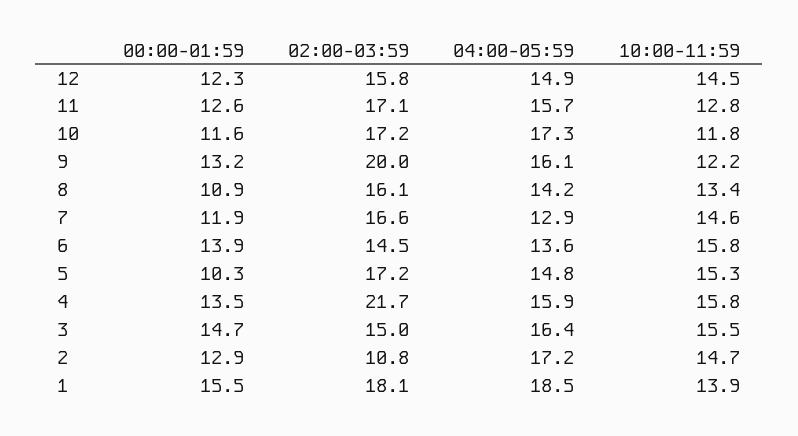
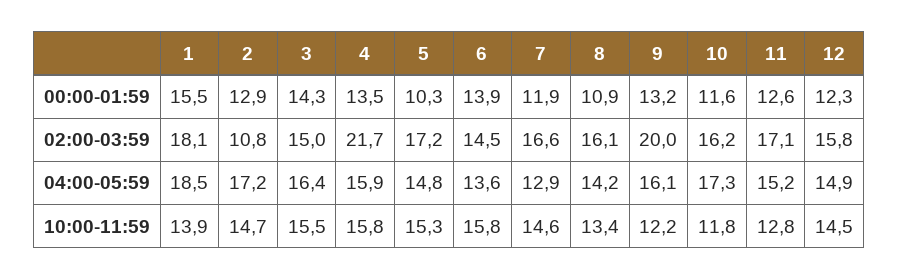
  {
    "00:00-01:59": {
      "12": 12.3,
      "11": 12.6,
      "10": 11.6,
      "9": 13.2,
      "8": 10.9,
      "7": 11.9,
      "6": 13.9,
      "5": 10.3,
      "4": 13.5,
-     "3": 14.7,
+     "3": 14.3,
      "2": 12.9,
      "1": 15.5
    },
    "02:00-03:59": {
      "12": 15.8,
      "11": 17.1,
-     "10": 17.2,
+     "10": 16.2,
      "9": 20,
      "8": 16.1,
      "7": 16.6,
      "6": 14.5,
      "5": 17.2,
      "4": 21.7,
      "3": 15,
      "2": 10.8,
      "1": 18.1
    },
    "04:00-05:59": {
      "12": 14.9,
-     "11": 15.7,
+     "11": 15.2,
      "10": 17.3,
      "9": 16.1,
      "8": 14.2,
      "7": 12.9,
      "6": 13.6,
      "5": 14.8,
      "4": 15.9,
      "3": 16.4,
      "2": 17.2,
      "1": 18.5
    },
    "10:00-11:59": {
      "12": 14.5,
      "11": 12.8,
      "10": 11.8,
      "9": 12.2,
      "8": 13.4,
      "7": 14.6,
      "6": 15.8,
      "5": 15.3,
      "4": 15.8,
      "3": 15.5,
      "2": 14.7,
      "1": 13.9
    }
  }

